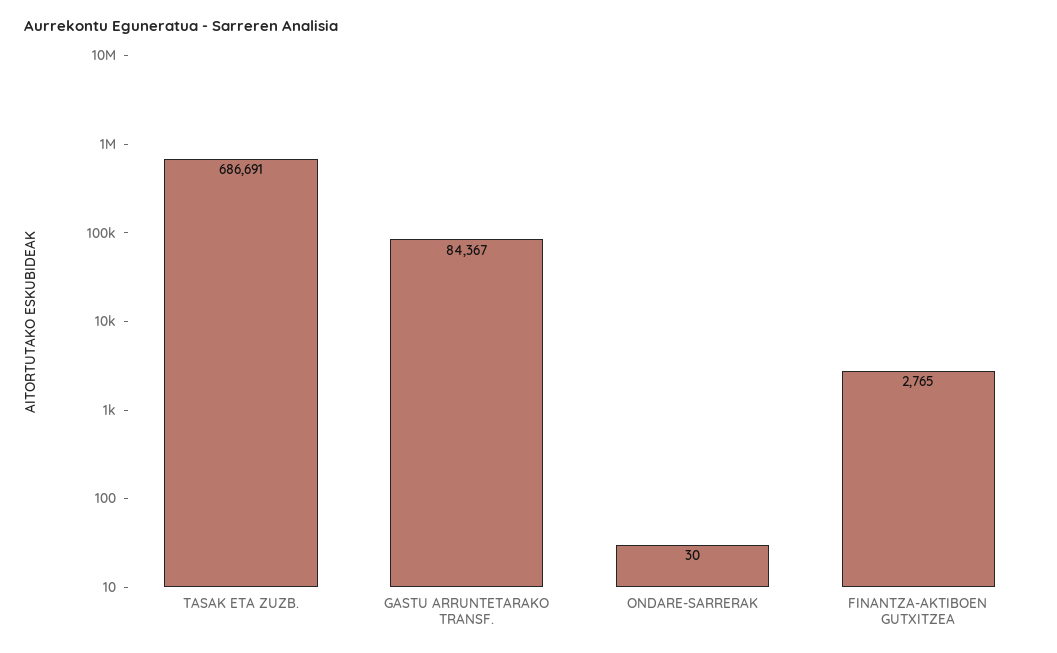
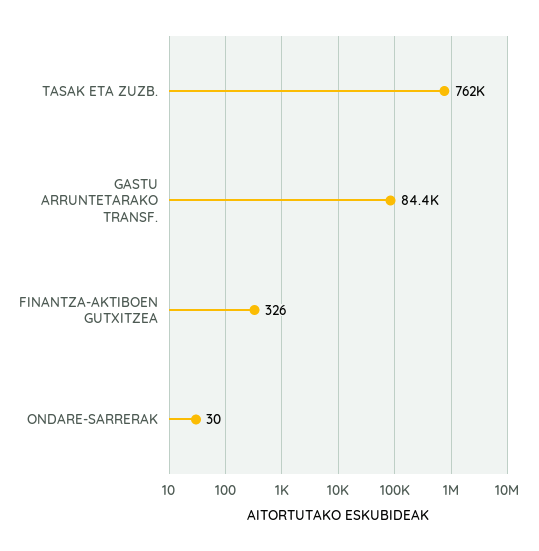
  {
-   "TASAK ETA ZUZB.": 686691,
+   "TASAK ETA ZUZB.": 762000,
    "GASTU ARRUNTETARAKO TRANSF.": 84367,
    "ONDARE-SARRERAK": 30,
-   "FINANTZA-AKTIBOEN GUTXITZEA": 2765
+   "FINANTZA-AKTIBOEN GUTXITZEA": 326
  }

